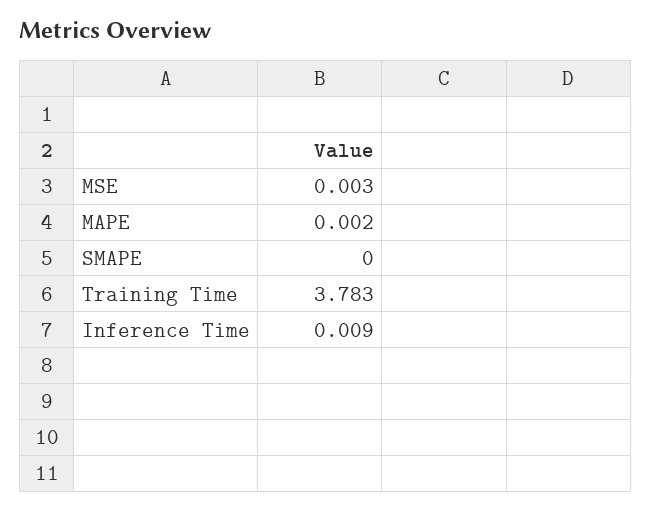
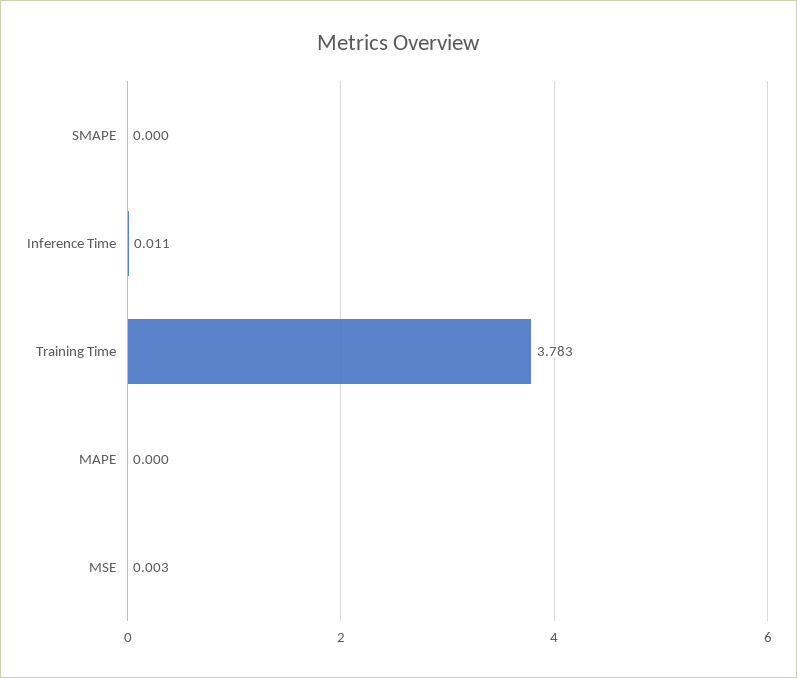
  {
    "MSE": 0.003,
-   "MAPE": 0.002,
+   "MAPE": 0,
    "SMAPE": 0,
    "Training Time": 3.783,
-   "Inference Time": 0.009
+   "Inference Time": 0.011
  }

